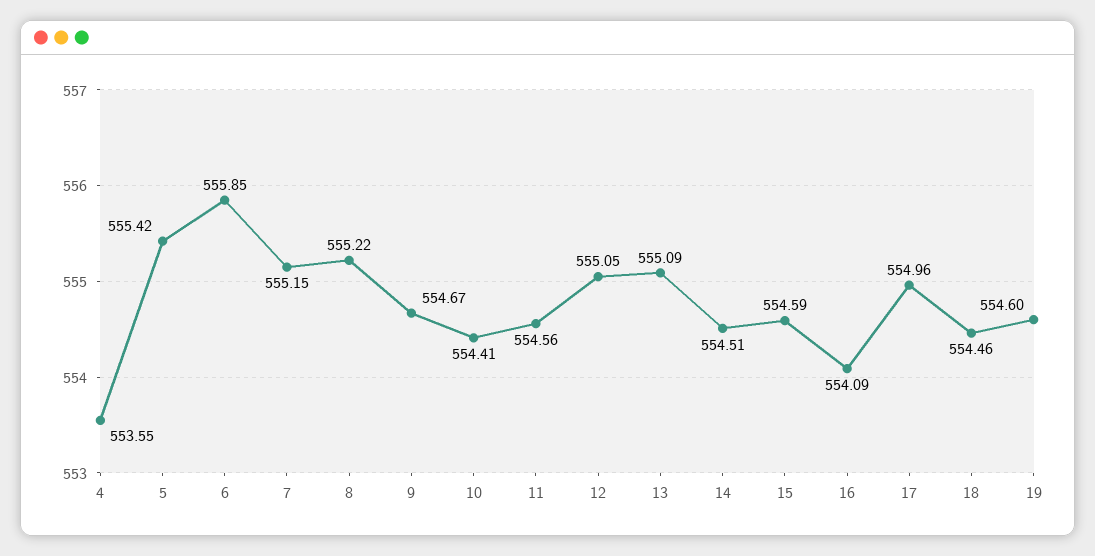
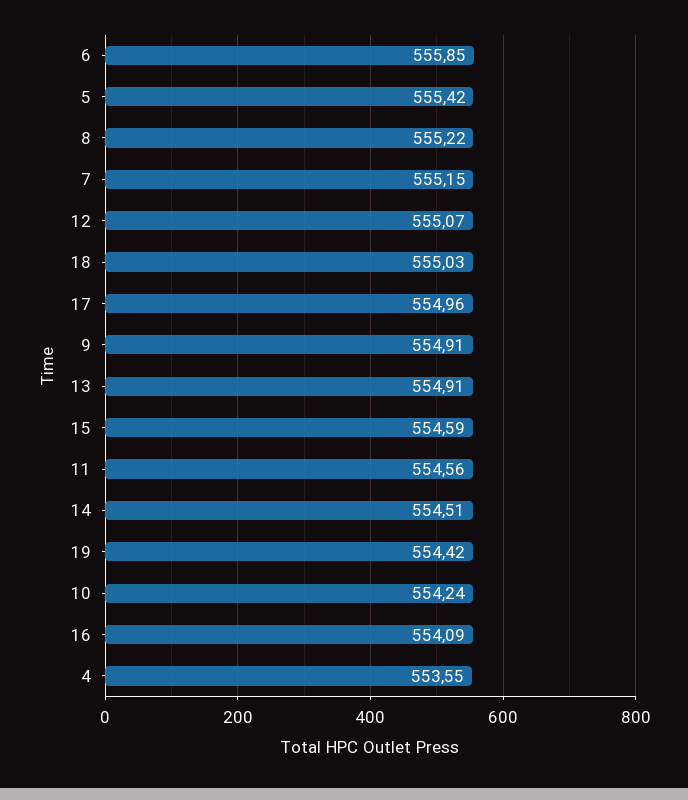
  {
    "4": 553.55,
    "5": 555.42,
    "6": 555.85,
    "7": 555.15,
    "8": 555.22,
-   "9": 554.67,
+   "9": 554.91,
-   "10": 554.41,
+   "10": 554.24,
    "11": 554.56,
-   "12": 555.05,
+   "12": 555.07,
-   "13": 555.09,
+   "13": 554.91,
    "14": 554.51,
    "15": 554.59,
    "16": 554.09,
    "17": 554.96,
-   "18": 554.46,
+   "18": 555.03,
-   "19": 554.6
+   "19": 554.42
  }

